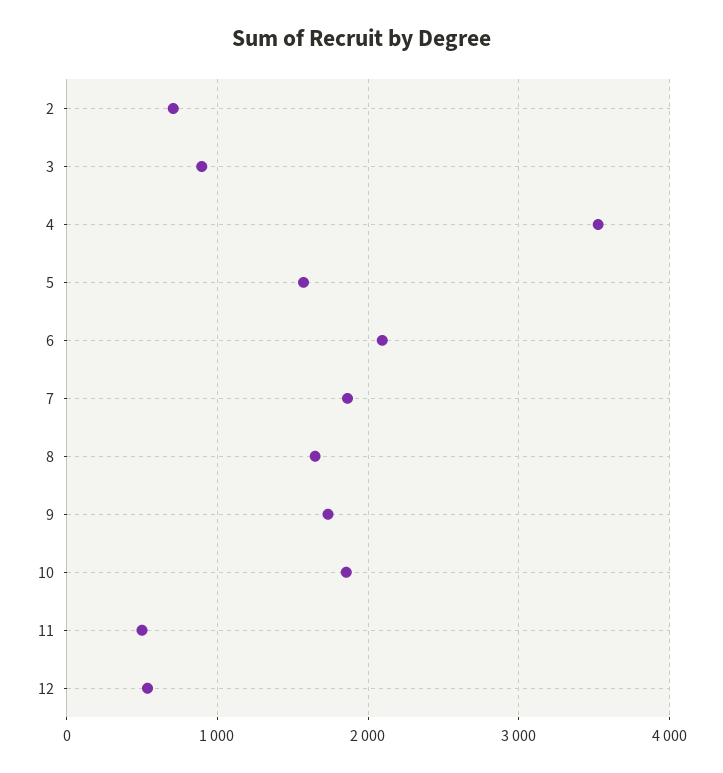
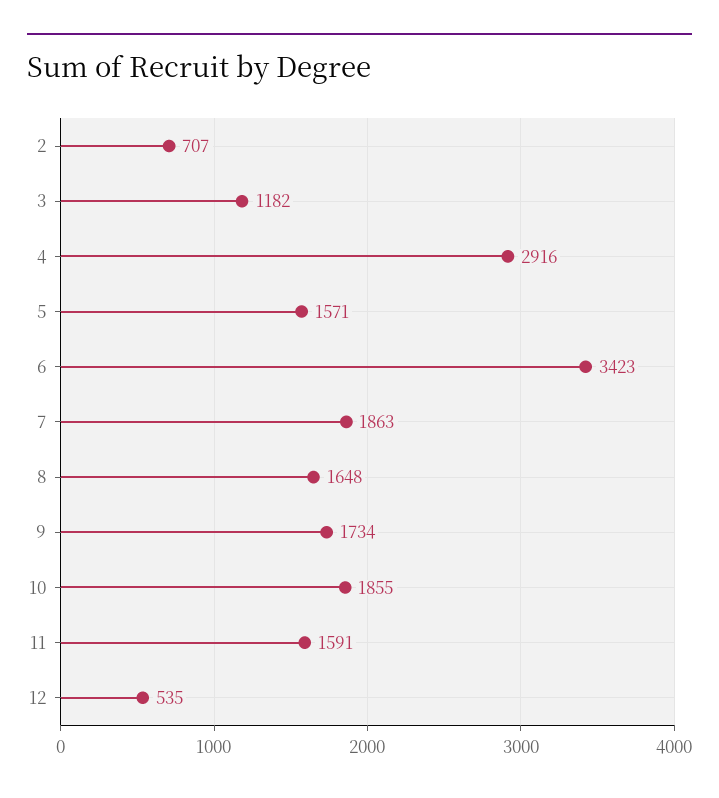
  {
    "2": 707,
-   "3": 900,
+   "3": 1182,
-   "4": 3500,
+   "4": 2916,
    "5": 1571,
-   "6": 2100,
+   "6": 3423,
    "7": 1863,
    "8": 1648,
    "9": 1734,
    "10": 1855,
-   "11": 500,
+   "11": 1591,
    "12": 535
  }

